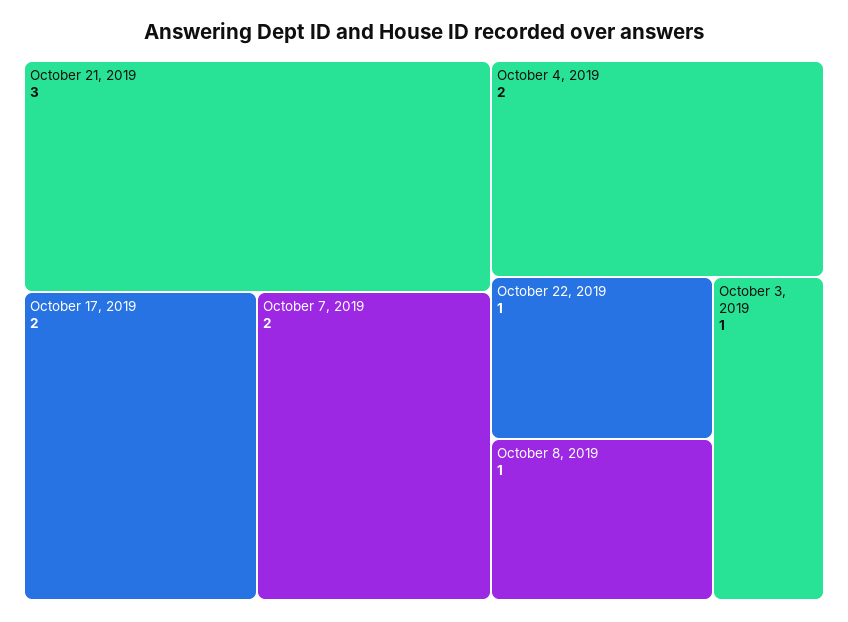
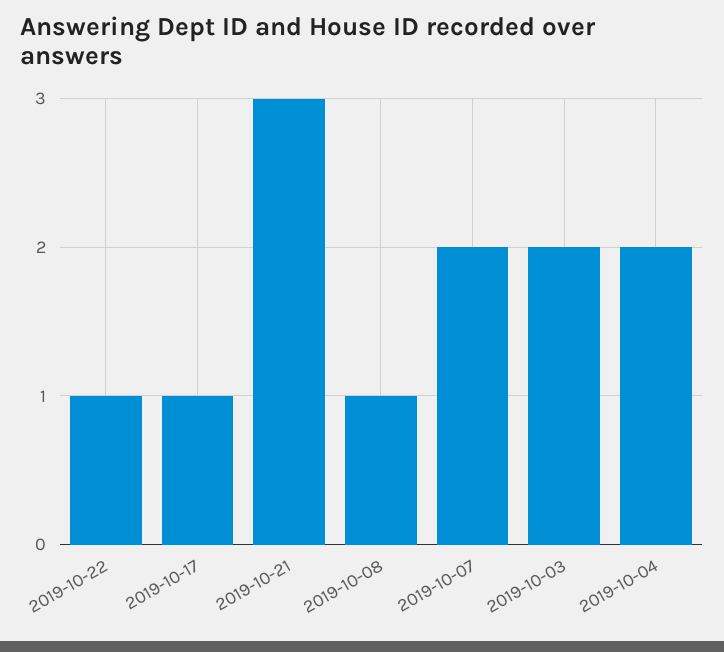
  {
    "October 21, 2019": 3,
-   "October 17, 2019": 2,
+   "October 17, 2019": 1,
    "October 7, 2019": 2,
    "October 4, 2019": 2,
    "October 22, 2019": 1,
    "October 8, 2019": 1,
-   "October 3, 2019": 1
+   "October 3, 2019": 2
  }

